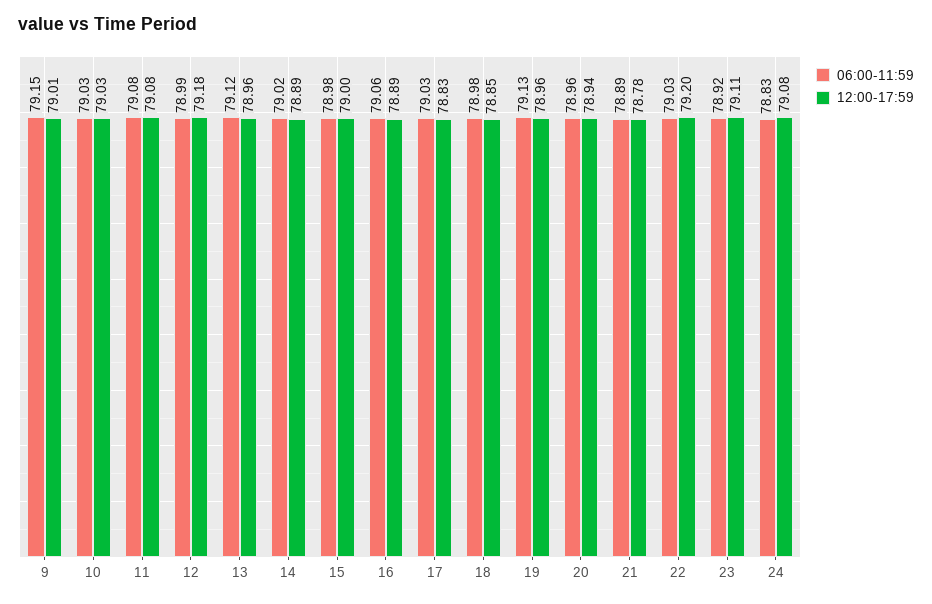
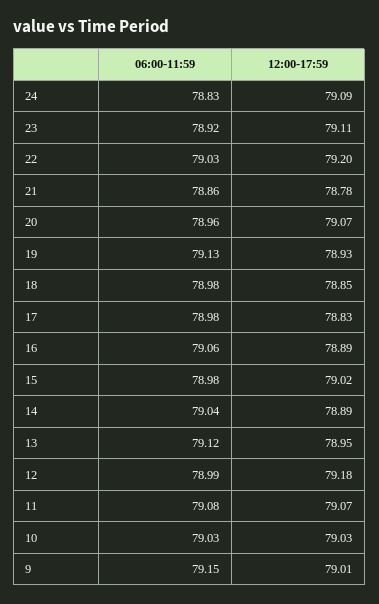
  {
    "06:00-11:59": {
      "9": 79.15,
      "10": 79.03,
      "11": 79.08,
      "12": 78.99,
      "13": 79.12,
-     "14": 79.02,
+     "14": 79.04,
      "15": 78.98,
      "16": 79.06,
-     "17": 79.03,
+     "17": 78.98,
      "18": 78.98,
      "19": 79.13,
      "20": 78.96,
-     "21": 78.89,
+     "21": 78.86,
      "22": 79.03,
      "23": 78.92,
      "24": 78.83
    },
    "12:00-17:59": {
      "9": 79.01,
      "10": 79.03,
-     "11": 79.08,
+     "11": 79.07,
      "12": 79.18,
-     "13": 78.96,
+     "13": 78.95,
      "14": 78.89,
-     "15": 79,
+     "15": 79.02,
      "16": 78.89,
      "17": 78.83,
      "18": 78.85,
-     "19": 78.96,
+     "19": 78.93,
-     "20": 78.94,
+     "20": 79.07,
      "21": 78.78,
      "22": 79.2,
      "23": 79.11,
-     "24": 79.08
+     "24": 79.09
    }
  }

